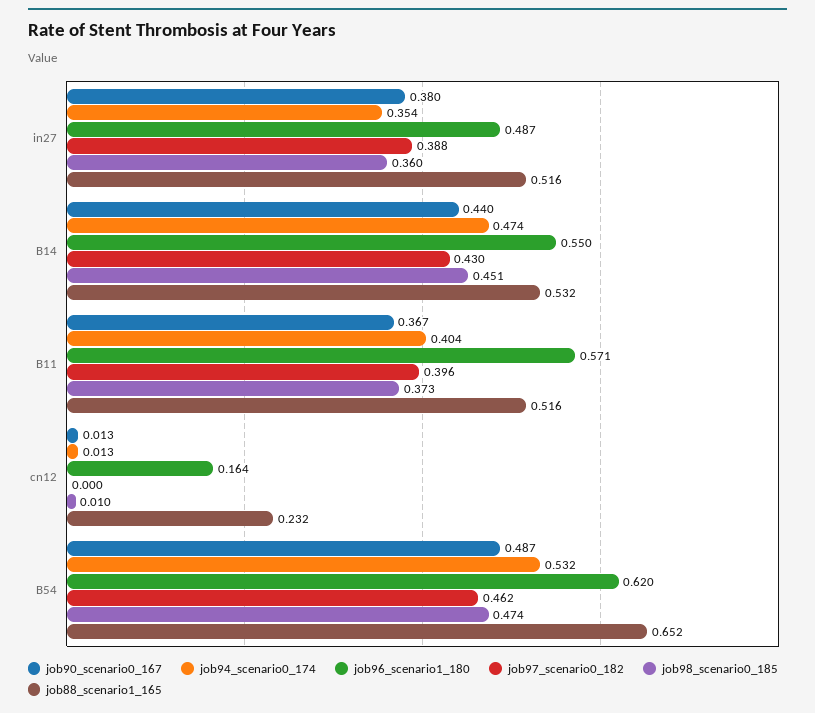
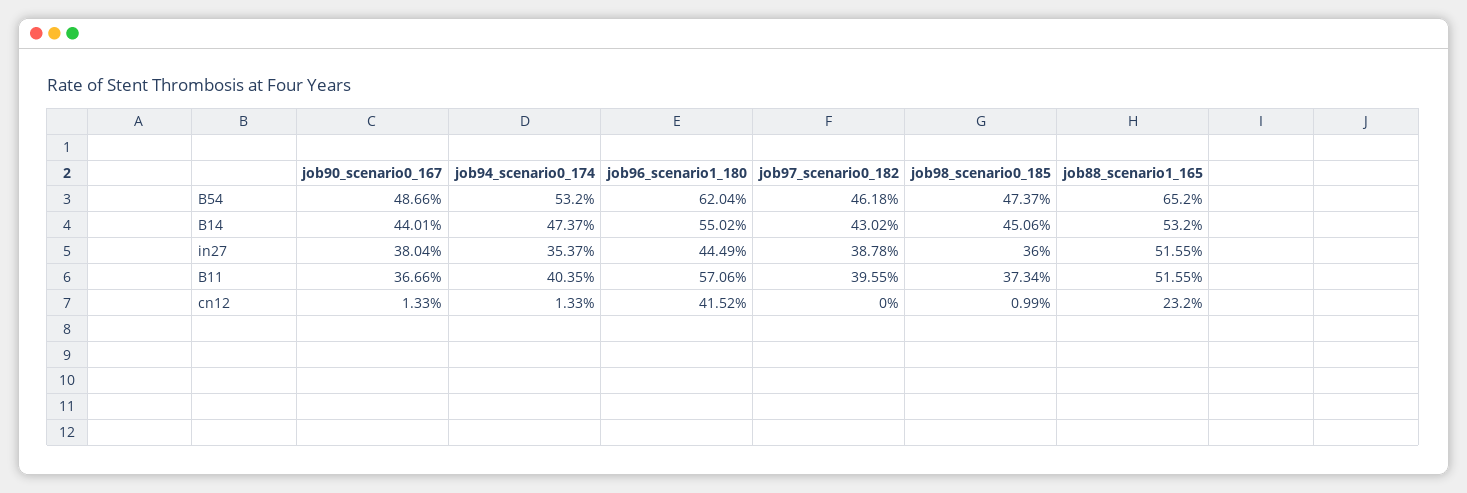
  {
    "job90_scenario0_167": {
      "in27": 0.3804,
      "B14": 0.4401,
      "B11": 0.3666,
      "cn12": 0.0133,
      "B54": 0.4866
    },
    "job94_scenario0_174": {
      "in27": 0.3537,
      "B14": 0.4737,
      "B11": 0.4035,
      "cn12": 0.0133,
      "B54": 0.532
    },
    "job96_scenario1_180": {
-     "in27": 0.487,
+     "in27": 0.4449,
      "B14": 0.5502,
      "B11": 0.5706,
-     "cn12": 0.164,
+     "cn12": 0.4152,
      "B54": 0.6204
    },
    "job97_scenario0_182": {
      "in27": 0.3878,
      "B14": 0.4302,
      "B11": 0.3955,
      "cn12": 0,
      "B54": 0.4618
    },
    "job98_scenario0_185": {
      "in27": 0.36,
      "B14": 0.4506,
      "B11": 0.3734,
      "cn12": 0.0099,
      "B54": 0.4737
    },
    "job88_scenario1_165": {
      "in27": 0.5155,
      "B14": 0.532,
      "B11": 0.5155,
      "cn12": 0.232,
      "B54": 0.652
    }
  }

